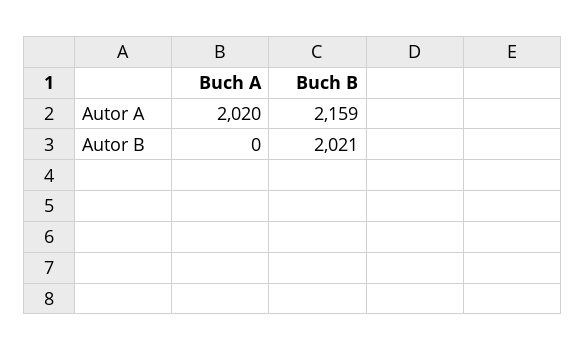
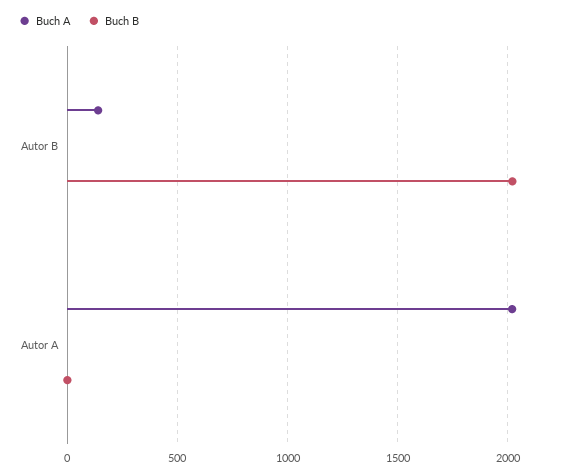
  {
    "Buch A": {
      "Autor A": 2020,
-     "Autor B": 0
+     "Autor B": 150
    },
    "Buch B": {
-     "Autor A": 2159,
+     "Autor A": 0,
      "Autor B": 2021
    }
  }

